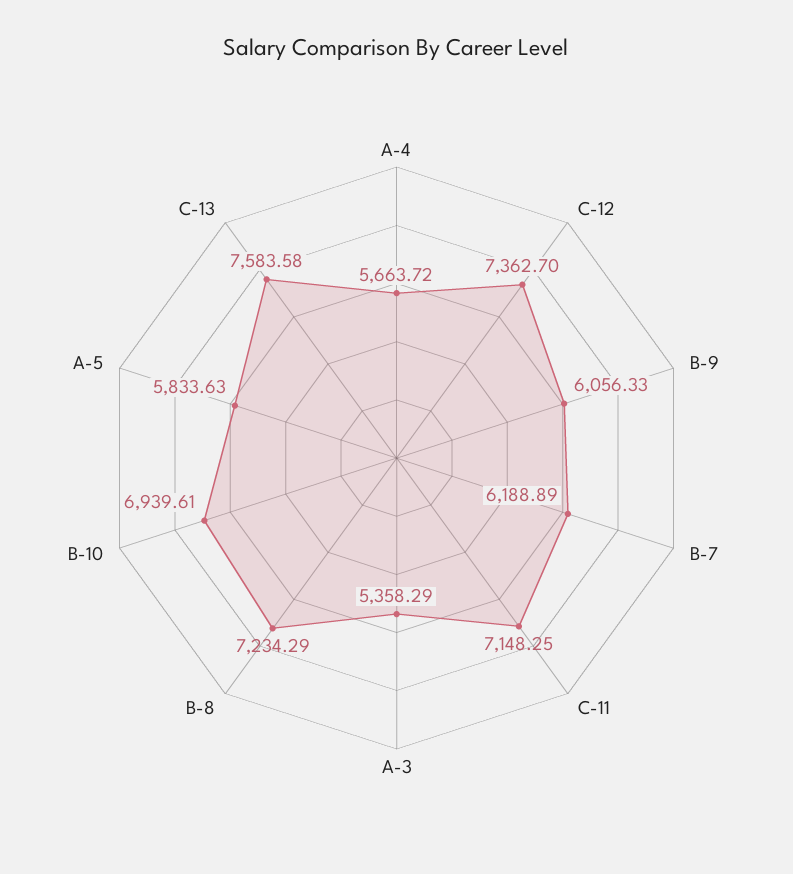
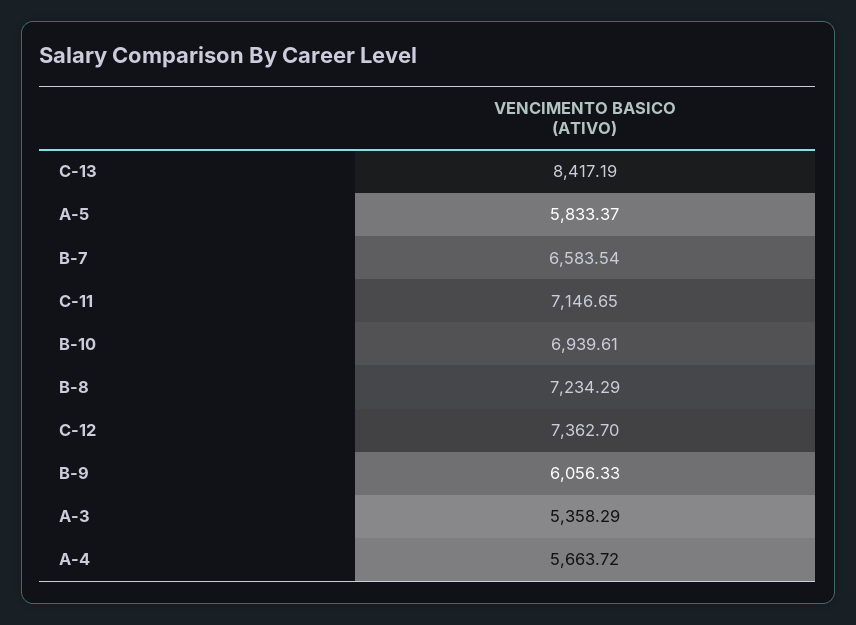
  {
    "A-4": 5663.72,
    "C-12": 7362.7,
    "B-9": 6056.33,
-   "B-7": 6188.89,
+   "B-7": 6583.54,
-   "C-11": 7148.25,
+   "C-11": 7146.65,
    "A-3": 5358.29,
    "B-8": 7234.29,
    "B-10": 6939.61,
-   "A-5": 5833.63,
+   "A-5": 5833.37,
-   "C-13": 7583.58
+   "C-13": 8417.19
  }

